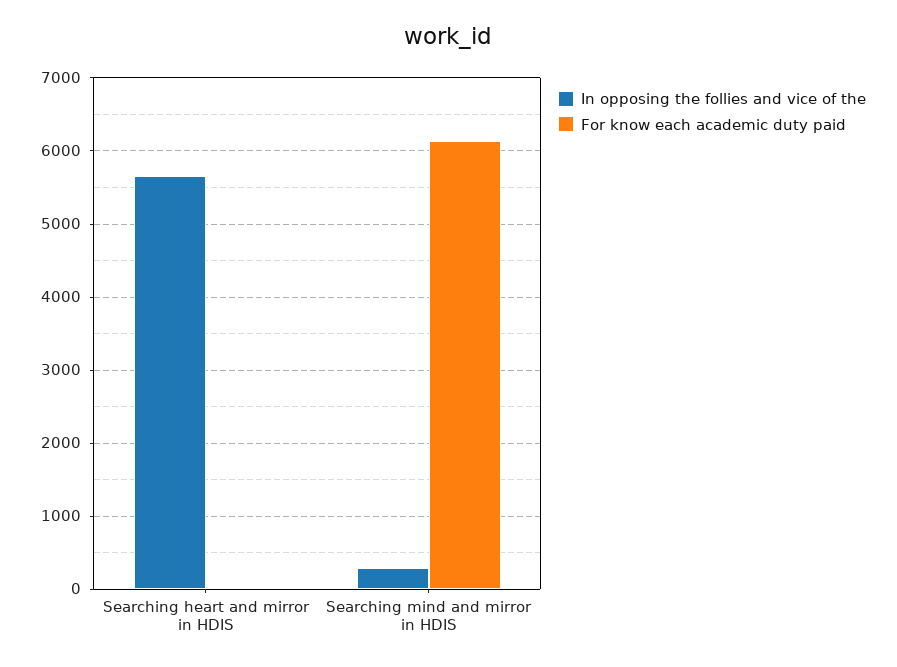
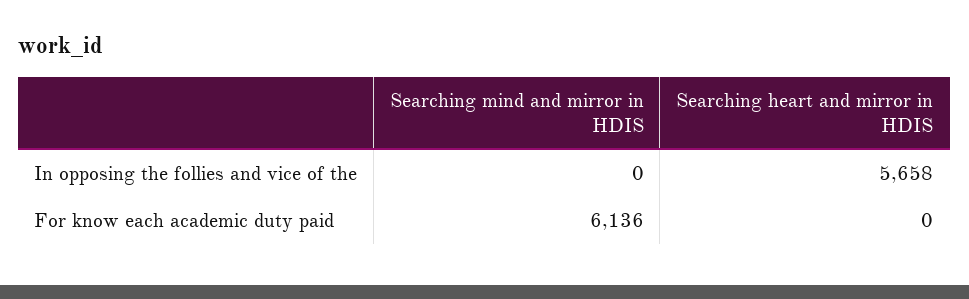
  {
    "In opposing the follies and vice of the": {
      "Searching heart and mirror in HDIS": 5658,
-     "Searching mind and mirror in HDIS": 300
+     "Searching mind and mirror in HDIS": 0
    },
    "For know each academic duty paid": {
      "Searching heart and mirror in HDIS": 0,
      "Searching mind and mirror in HDIS": 6136
    }
  }

